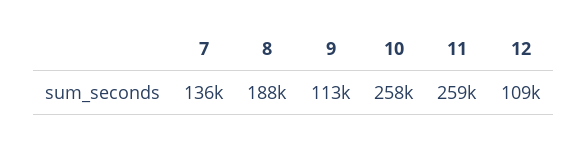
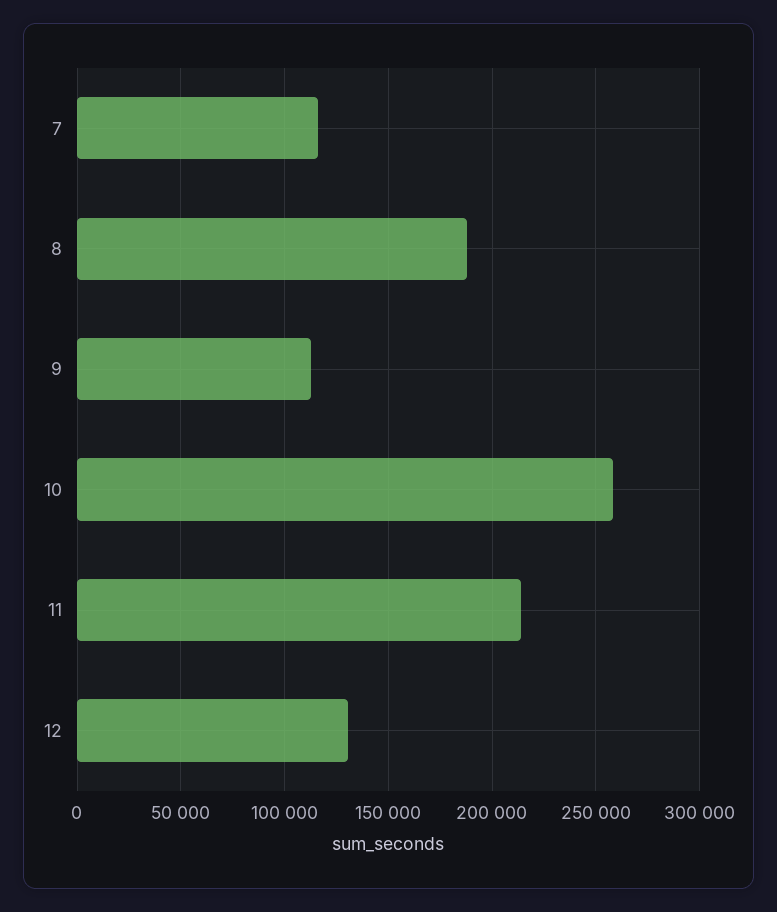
  {
-   "7": 136000,
+   "7": 115000,
    "8": 188000,
    "9": 113000,
    "10": 258000,
-   "11": 259000,
+   "11": 215000,
-   "12": 109000
+   "12": 130000
  }

